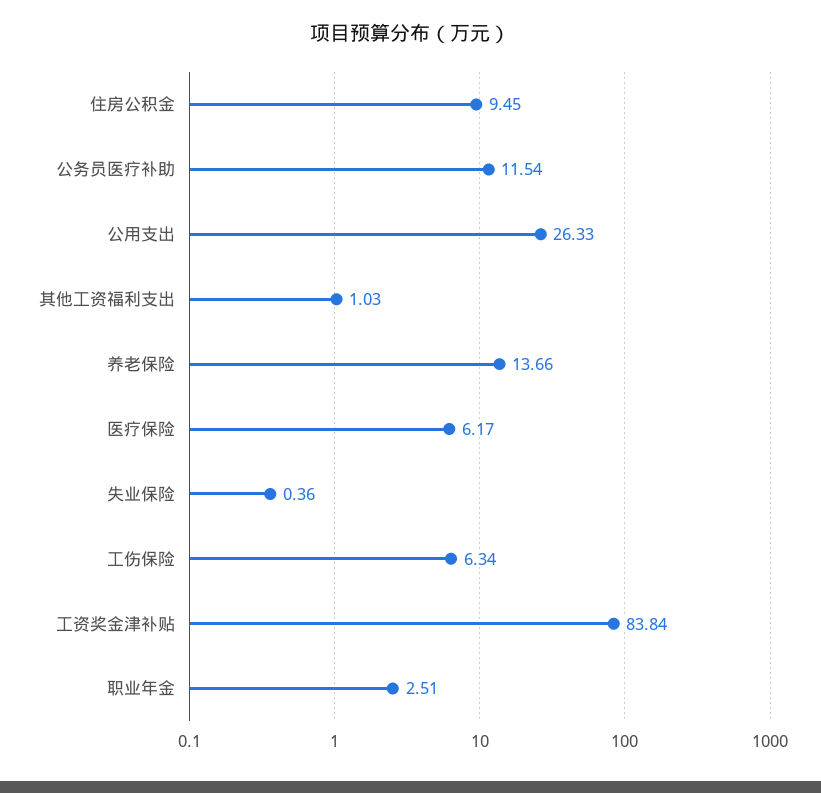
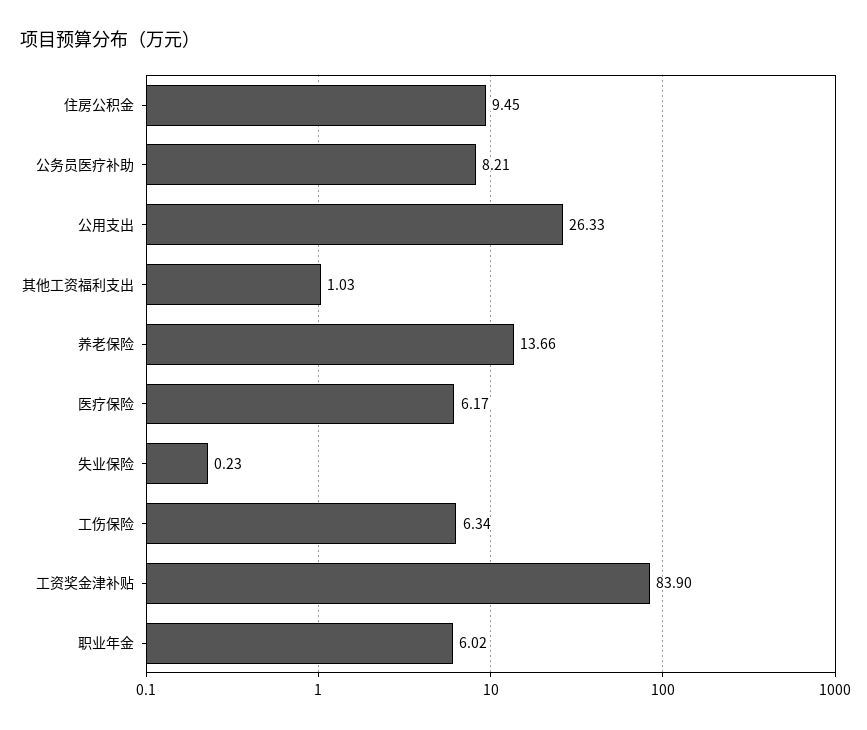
  {
    "住房公积金": 9.45,
-   "公务员医疗补助": 11.54,
+   "公务员医疗补助": 8.21,
    "公用支出": 26.33,
    "其他工资福利支出": 1.03,
    "养老保险": 13.66,
    "医疗保险": 6.17,
-   "失业保险": 0.36,
+   "失业保险": 0.23,
    "工伤保险": 6.34,
-   "工资奖金津补贴": 83.84,
+   "工资奖金津补贴": 83.9,
-   "职业年金": 2.51
+   "职业年金": 6.02
  }

